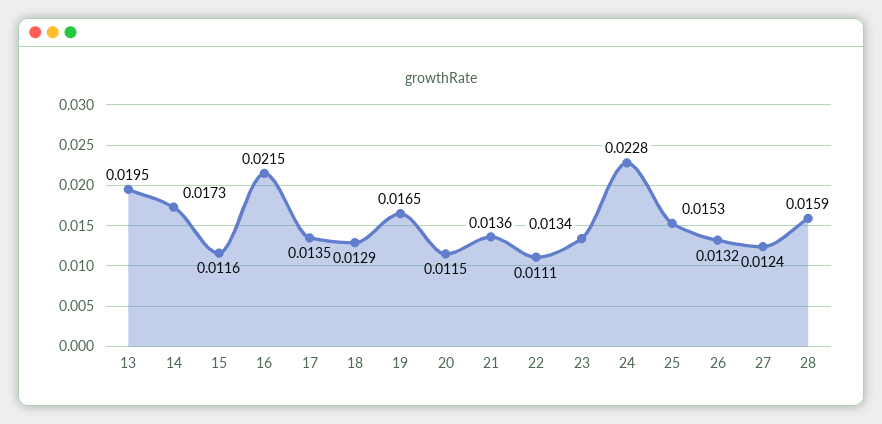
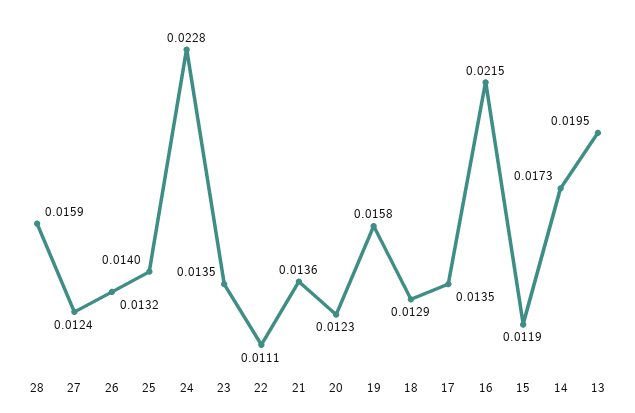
  {
    "13": 0.0195,
    "14": 0.0173,
-   "15": 0.0116,
+   "15": 0.0119,
    "16": 0.0215,
    "17": 0.0135,
    "18": 0.0129,
-   "19": 0.0165,
+   "19": 0.0158,
-   "20": 0.0115,
+   "20": 0.0123,
    "21": 0.0136,
    "22": 0.0111,
-   "23": 0.0134,
+   "23": 0.0135,
    "24": 0.0228,
-   "25": 0.0153,
+   "25": 0.014,
    "26": 0.0132,
    "27": 0.0124,
    "28": 0.0159
  }

